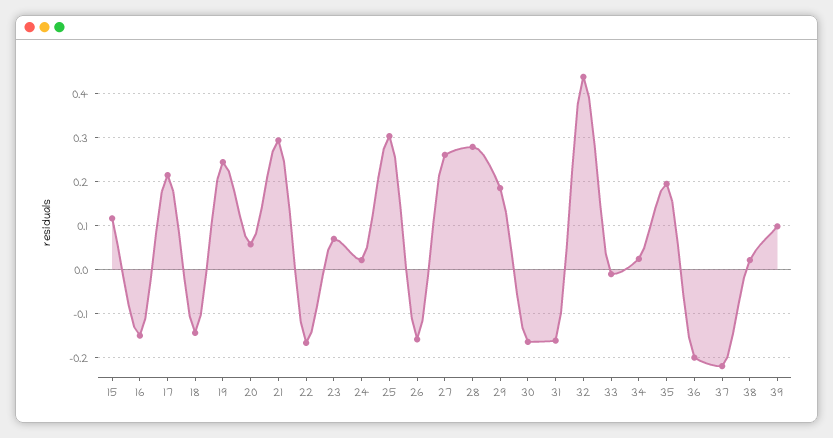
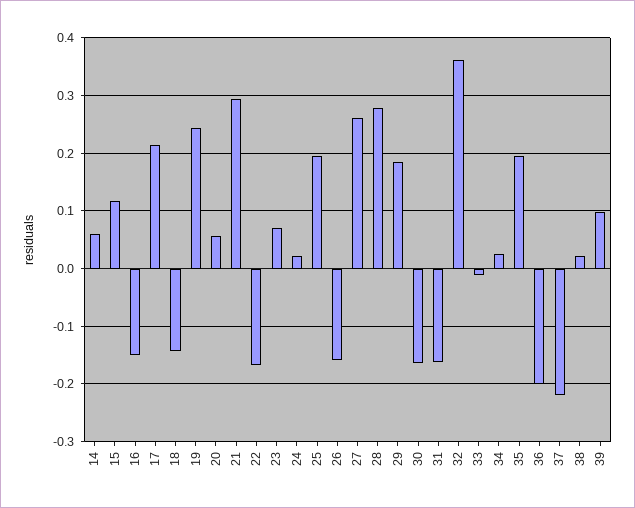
  {
    "15": 0.12,
    "16": -0.14,
    "17": 0.22,
    "18": -0.14,
    "19": 0.24,
    "20": 0.06,
    "21": 0.3,
    "22": -0.16,
    "23": 0.08,
    "24": 0.02,
-   "25": 0.3,
+   "25": 0.2,
    "26": -0.16,
    "27": 0.26,
    "28": 0.28,
    "29": 0.18,
    "30": -0.16,
    "31": -0.16,
-   "32": 0.44,
+   "32": 0.36,
    "33": -0.02,
    "34": 0.02,
    "35": 0.2,
    "36": -0.2,
    "37": -0.22,
    "38": 0.02,
-   "39": 0.1
+   "39": 0.1,
+   "14": 0.06
  }

